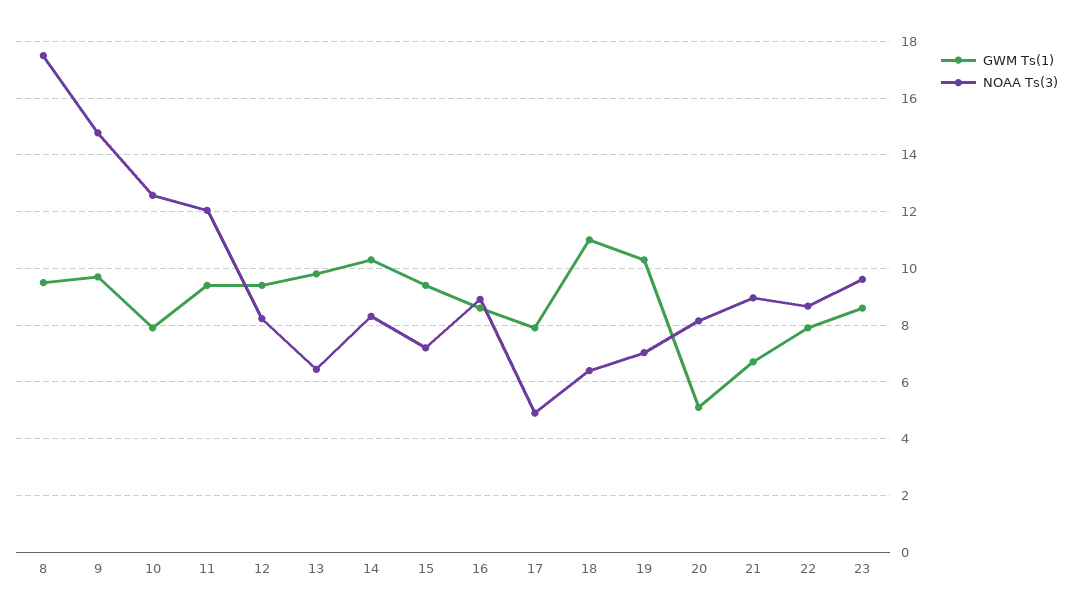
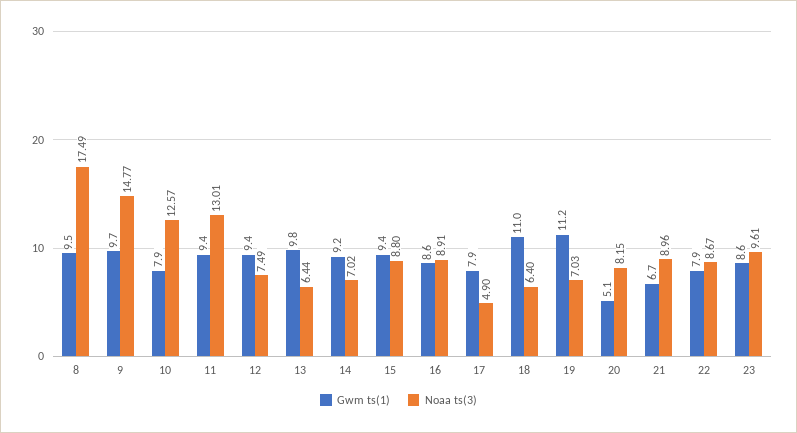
  {
    "GWM Ts(1)": {
      "8": 9.5,
      "9": 9.7,
      "10": 7.9,
      "11": 9.4,
      "12": 9.4,
      "13": 9.8,
-     "14": 10.25,
+     "14": 9.2,
      "15": 9.4,
      "16": 8.6,
      "17": 7.9,
      "18": 11,
-     "19": 10.25,
+     "19": 11.2,
      "20": 5.1,
      "21": 6.7,
      "22": 7.9,
      "23": 8.6
    },
    "NOAA Ts(3)": {
      "8": 17.49,
      "9": 14.77,
      "10": 12.57,
-     "11": 12,
+     "11": 13.01,
-     "12": 8.25,
+     "12": 7.49,
      "13": 6.44,
-     "14": 8.25,
+     "14": 7.02,
-     "15": 7.25,
+     "15": 8.8,
      "16": 8.91,
      "17": 4.9,
      "18": 6.4,
      "19": 7.03,
      "20": 8.15,
      "21": 8.96,
      "22": 8.67,
      "23": 9.61
    }
  }

